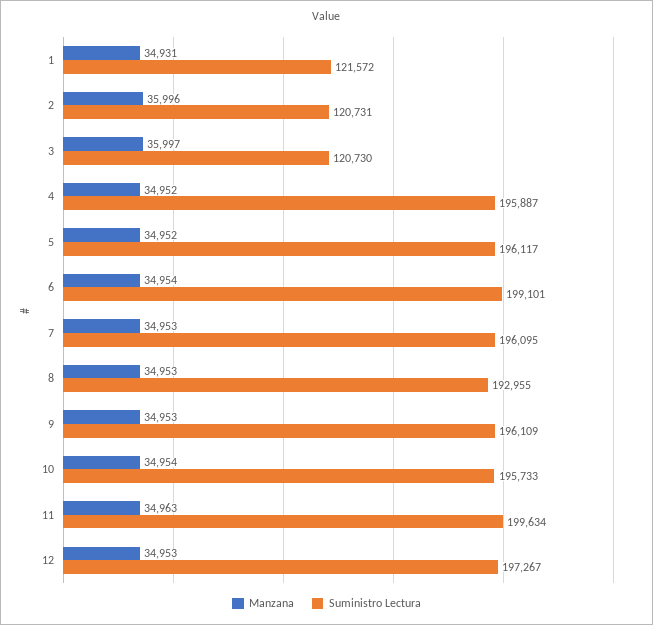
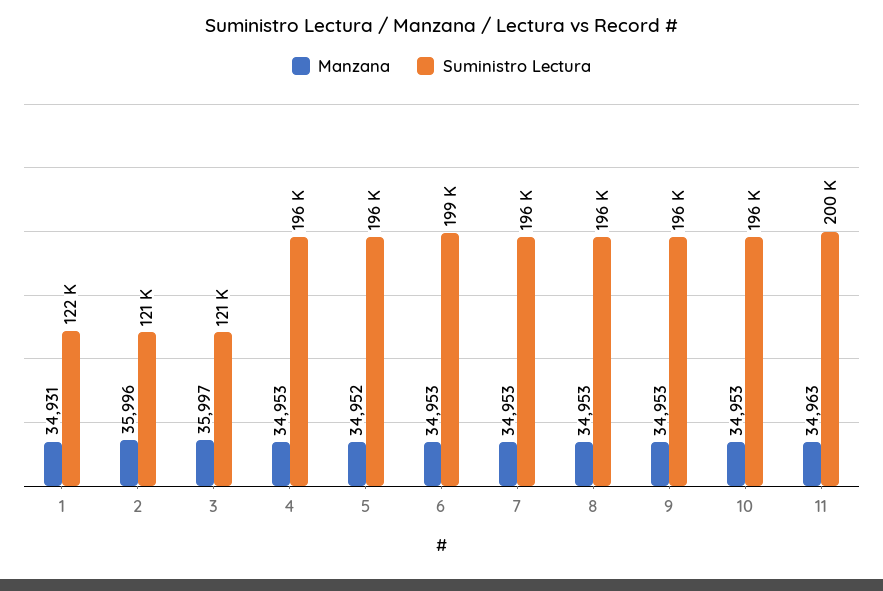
  {
    "Manzana": {
      "1": 34931,
      "2": 35996,
      "3": 35997,
-     "4": 34952,
+     "4": 34953,
      "5": 34952,
-     "6": 34954,
+     "6": 34953,
      "7": 34953,
      "8": 34953,
      "9": 34953,
-     "10": 34954,
+     "10": 34953,
-     "11": 34963,
+     "11": 34963
-     "12": 34953
    },
    "Suministro Lectura": {
      "1": 121572,
      "2": 120731,
      "3": 120730,
      "4": 195887,
      "5": 196117,
      "6": 199101,
      "7": 196095,
-     "8": 192955,
+     "8": 196000,
      "9": 196109,
      "10": 195733,
-     "11": 199634,
+     "11": 199634
-     "12": 197267
    }
  }

